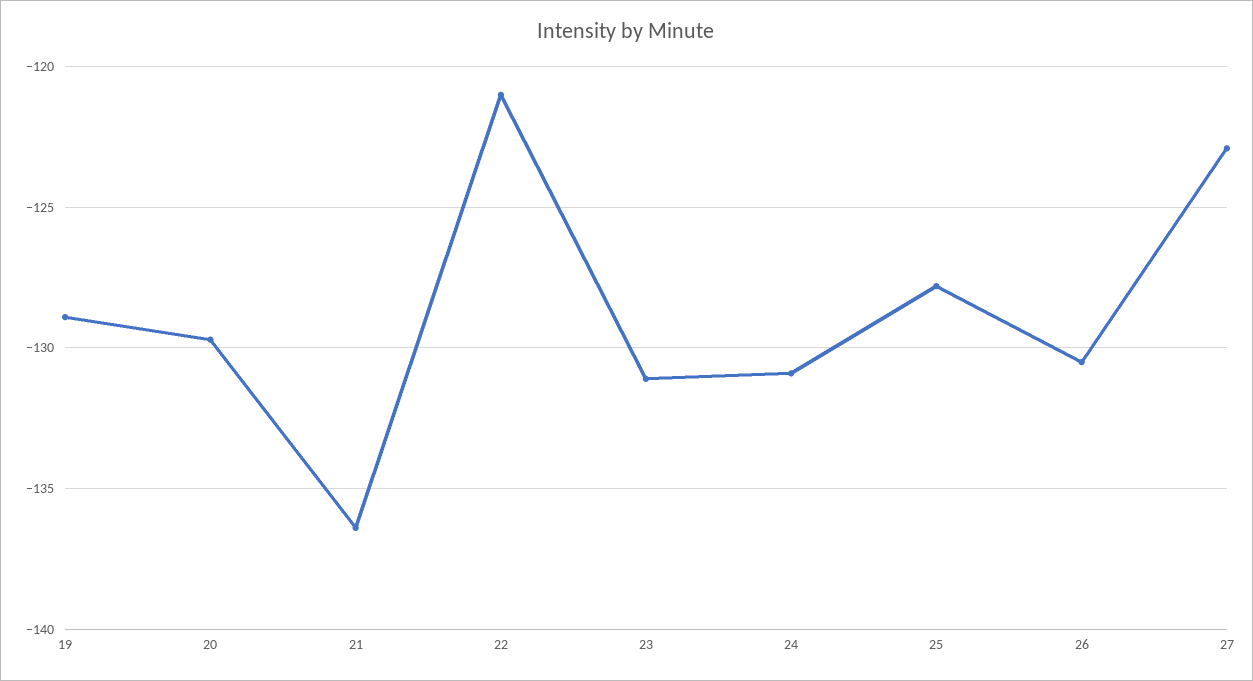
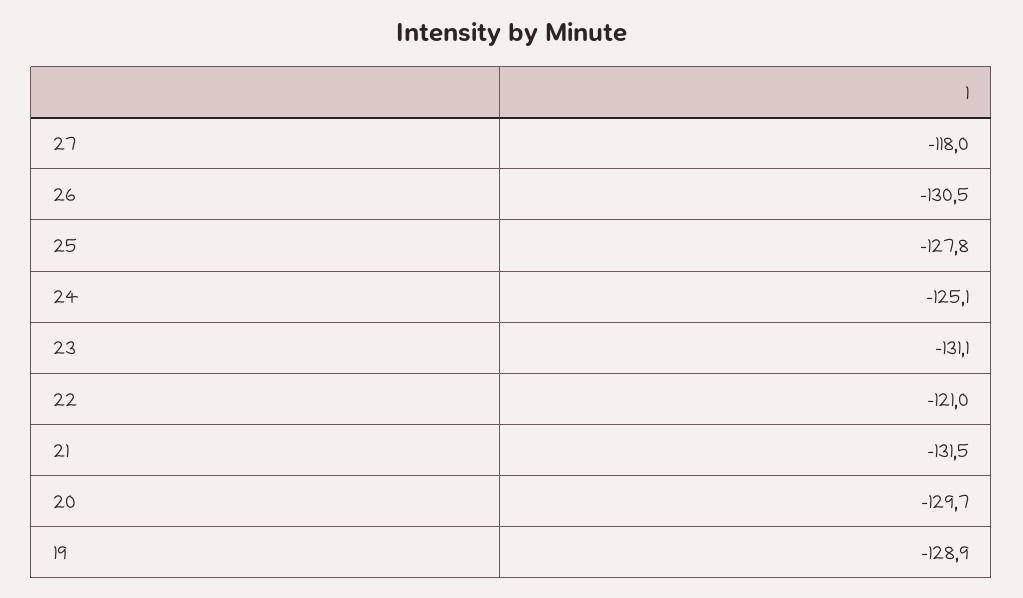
  {
    "19": -128.9,
    "20": -129.7,
-   "21": -136.5,
+   "21": -131.5,
    "22": -121,
    "23": -131.1,
-   "24": -131,
+   "24": -125.1,
    "25": -127.8,
    "26": -130.5,
-   "27": -123
+   "27": -118
  }

